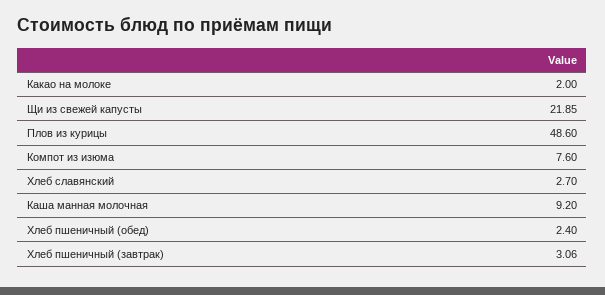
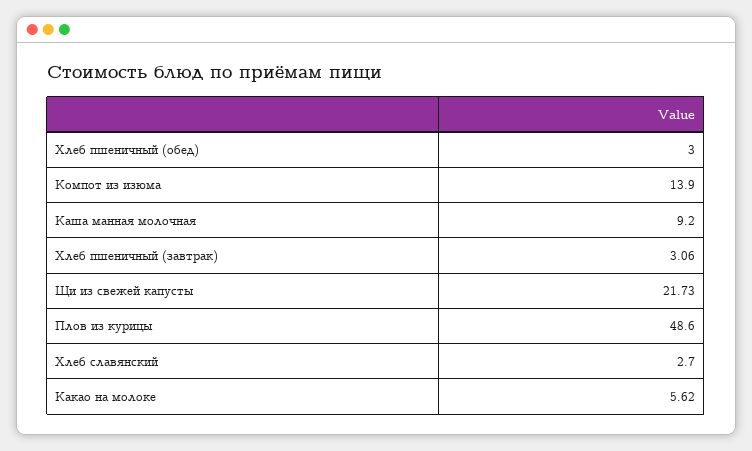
  {
-   "Какао на молоке": 2,
+   "Какао на молоке": 5.62,
-   "Щи из свежей капусты": 21.85,
+   "Щи из свежей капусты": 21.73,
    "Плов из курицы": 48.6,
-   "Компот из изюма": 7.6,
+   "Компот из изюма": 13.9,
    "Хлеб славянский": 2.7,
    "Каша манная молочная": 9.2,
-   "Хлеб пшеничный (обед)": 2.4,
+   "Хлеб пшеничный (обед)": 3,
    "Хлеб пшеничный (завтрак)": 3.06
  }

